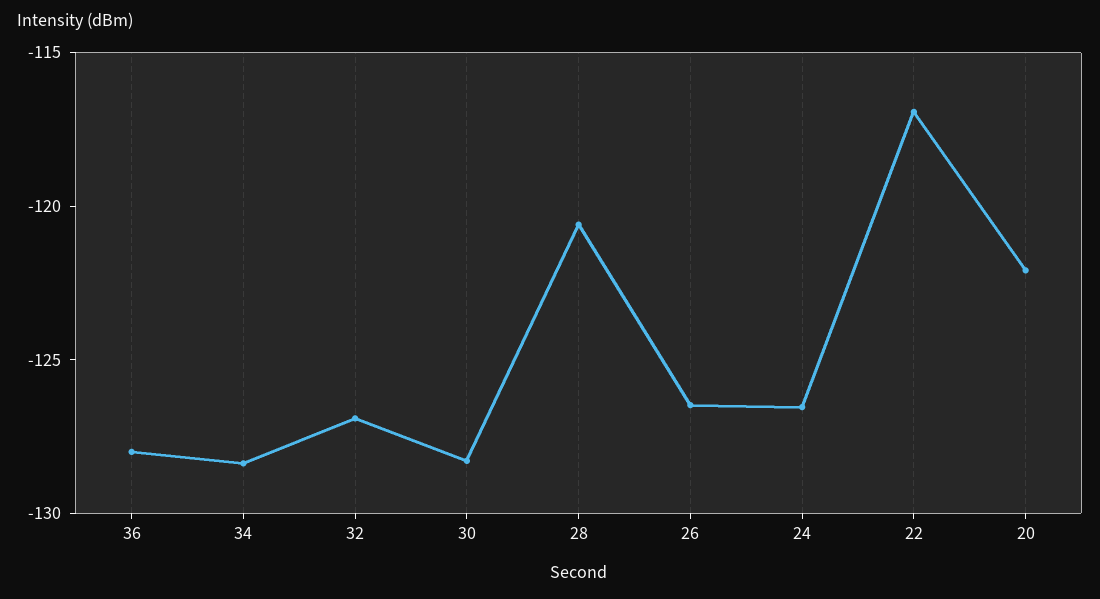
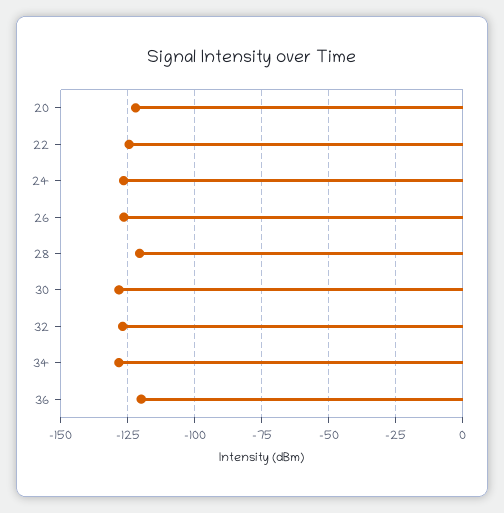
  {
-   "36": -128,
+   "36": -120,
    "34": -128,
    "32": -127,
    "30": -128,
    "28": -121,
    "26": -126,
    "24": -127,
-   "22": -117,
+   "22": -125,
    "20": -122
  }

